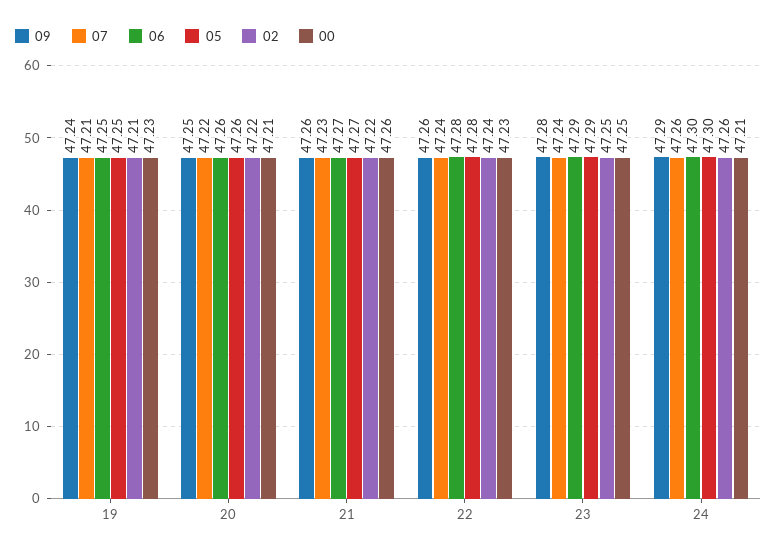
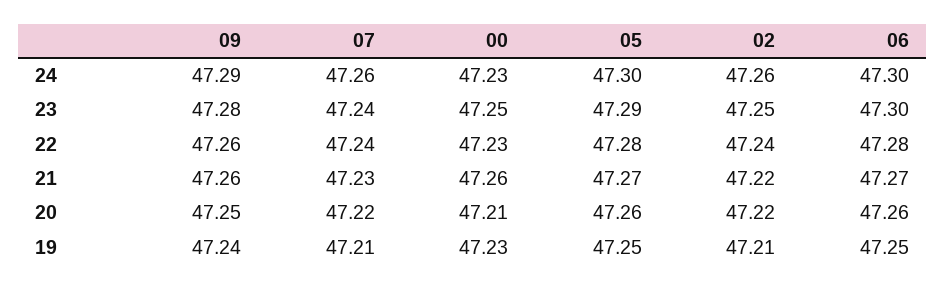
  {
    "09": {
      "19": 47.24,
      "20": 47.25,
      "21": 47.26,
      "22": 47.26,
      "23": 47.28,
      "24": 47.29
    },
    "07": {
      "19": 47.21,
      "20": 47.22,
      "21": 47.23,
      "22": 47.24,
      "23": 47.24,
      "24": 47.26
    },
    "06": {
      "19": 47.25,
      "20": 47.26,
      "21": 47.27,
      "22": 47.28,
-     "23": 47.29,
+     "23": 47.3,
      "24": 47.3
    },
    "05": {
      "19": 47.25,
      "20": 47.26,
      "21": 47.27,
      "22": 47.28,
      "23": 47.29,
      "24": 47.3
    },
    "02": {
      "19": 47.21,
      "20": 47.22,
      "21": 47.22,
      "22": 47.24,
      "23": 47.25,
      "24": 47.26
    },
    "00": {
      "19": 47.23,
      "20": 47.21,
      "21": 47.26,
      "22": 47.23,
      "23": 47.25,
-     "24": 47.21
+     "24": 47.23
    }
  }

